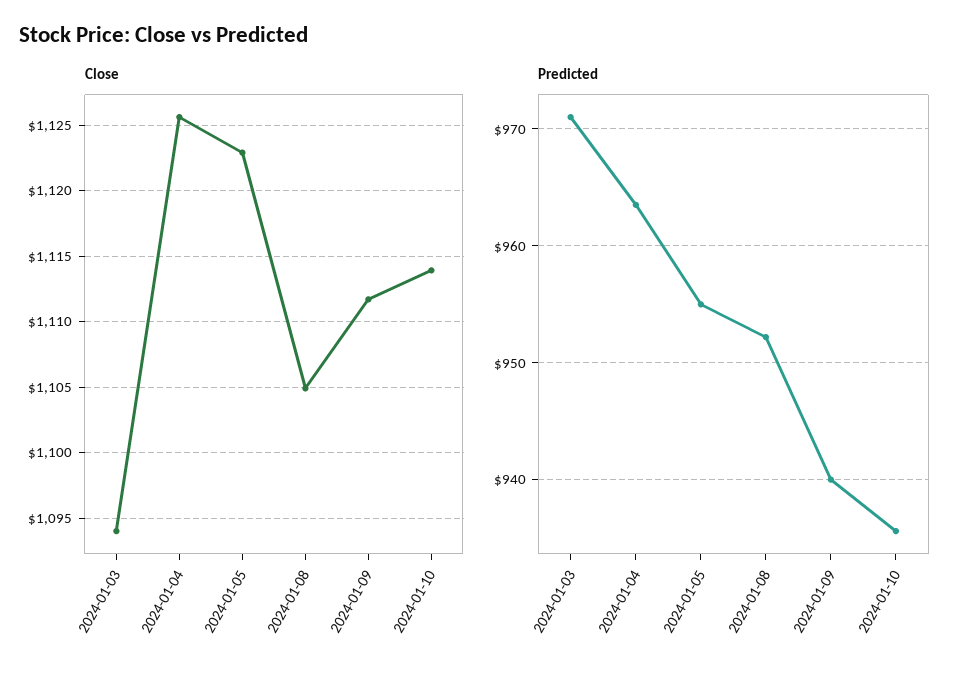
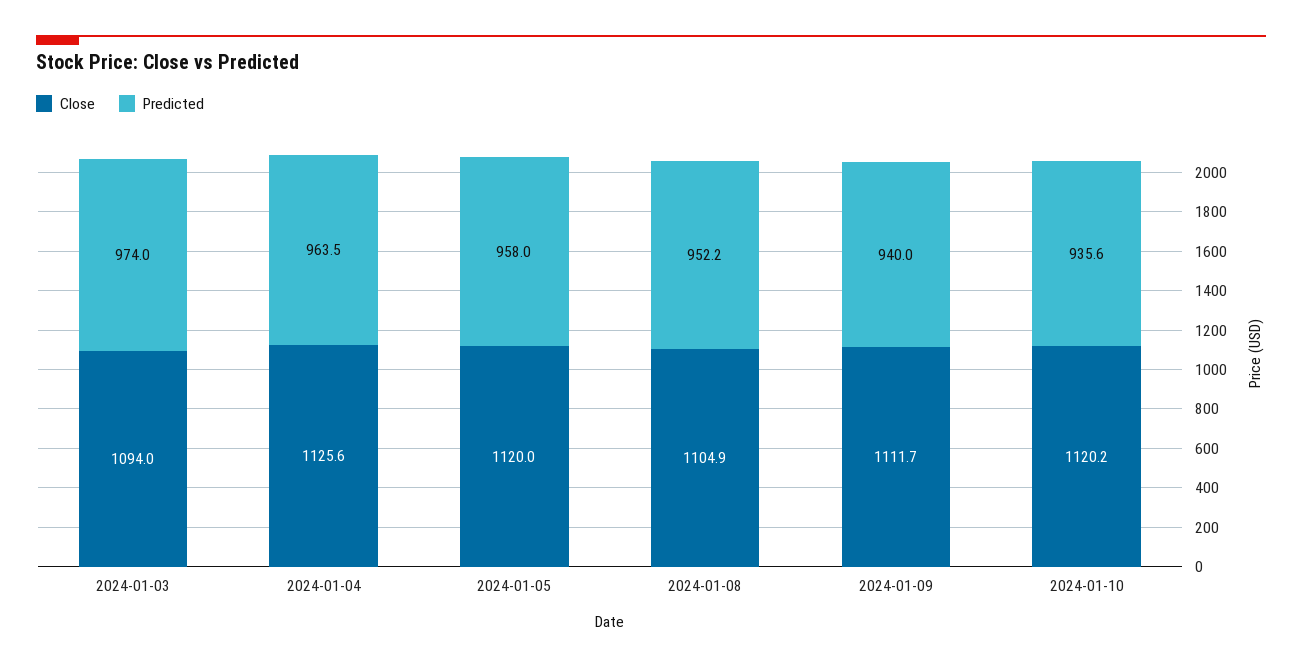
  {
    "Close": {
      "2024-01-03": 1094,
      "2024-01-04": 1125.6,
-     "2024-01-05": 1123,
+     "2024-01-05": 1120,
      "2024-01-08": 1104.9,
      "2024-01-09": 1111.7,
-     "2024-01-10": 1114
+     "2024-01-10": 1120.2
    },
    "Predicted": {
-     "2024-01-03": 971,
+     "2024-01-03": 974,
      "2024-01-04": 963.5,
-     "2024-01-05": 955,
+     "2024-01-05": 958,
      "2024-01-08": 952.2,
      "2024-01-09": 940,
      "2024-01-10": 935.6
    }
  }

